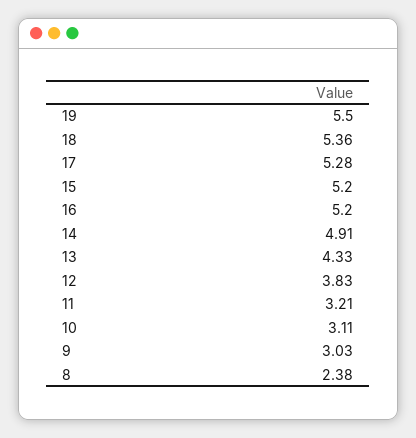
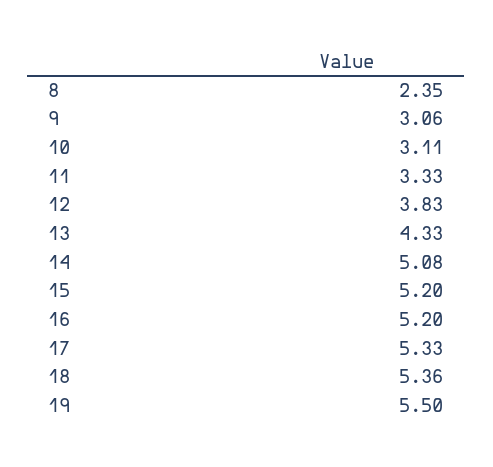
  {
    "19": 5.5,
    "18": 5.36,
-   "17": 5.28,
+   "17": 5.33,
    "15": 5.2,
    "16": 5.2,
-   "14": 4.91,
+   "14": 5.08,
    "13": 4.33,
    "12": 3.83,
-   "11": 3.21,
+   "11": 3.33,
    "10": 3.11,
-   "9": 3.03,
+   "9": 3.06,
-   "8": 2.38
+   "8": 2.35
  }

